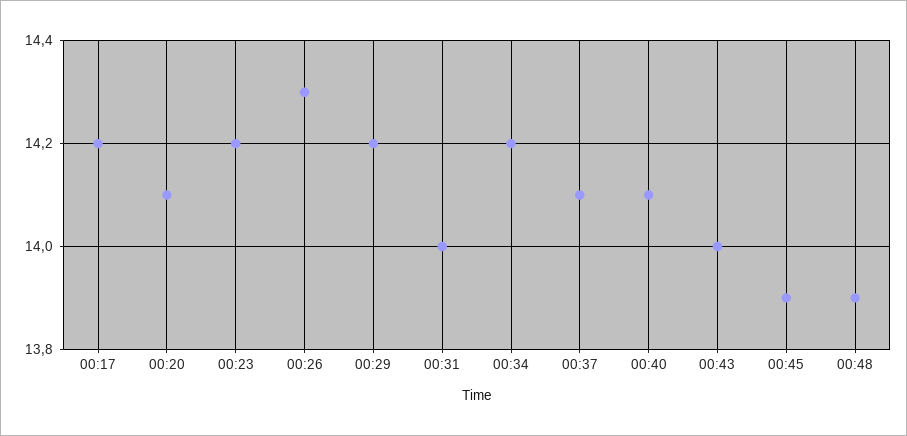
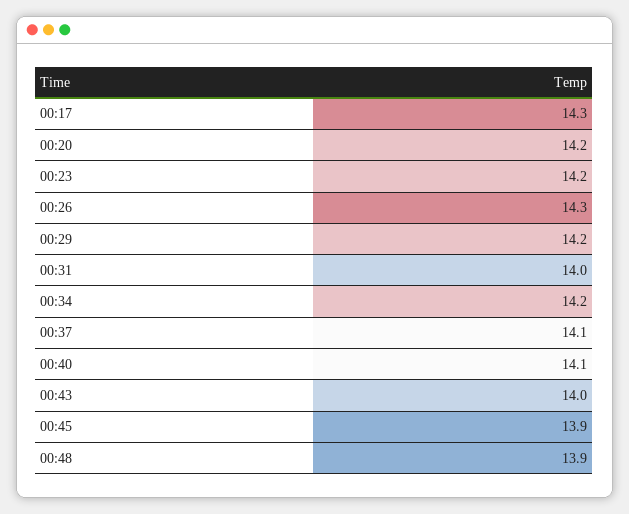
  {
-   "00:17": 14.2,
+   "00:17": 14.3,
-   "00:20": 14.1,
+   "00:20": 14.2,
    "00:23": 14.2,
    "00:26": 14.3,
    "00:29": 14.2,
    "00:31": 14,
    "00:34": 14.2,
    "00:37": 14.1,
    "00:40": 14.1,
    "00:43": 14,
    "00:45": 13.9,
    "00:48": 13.9
  }

